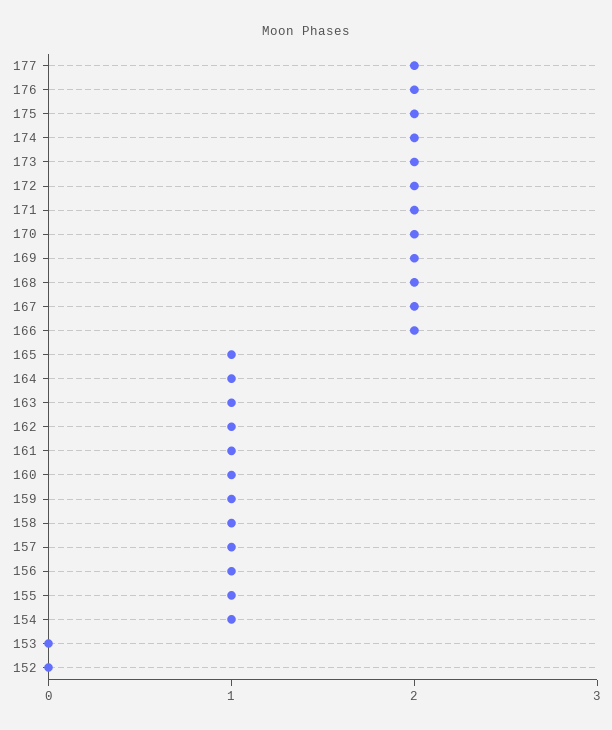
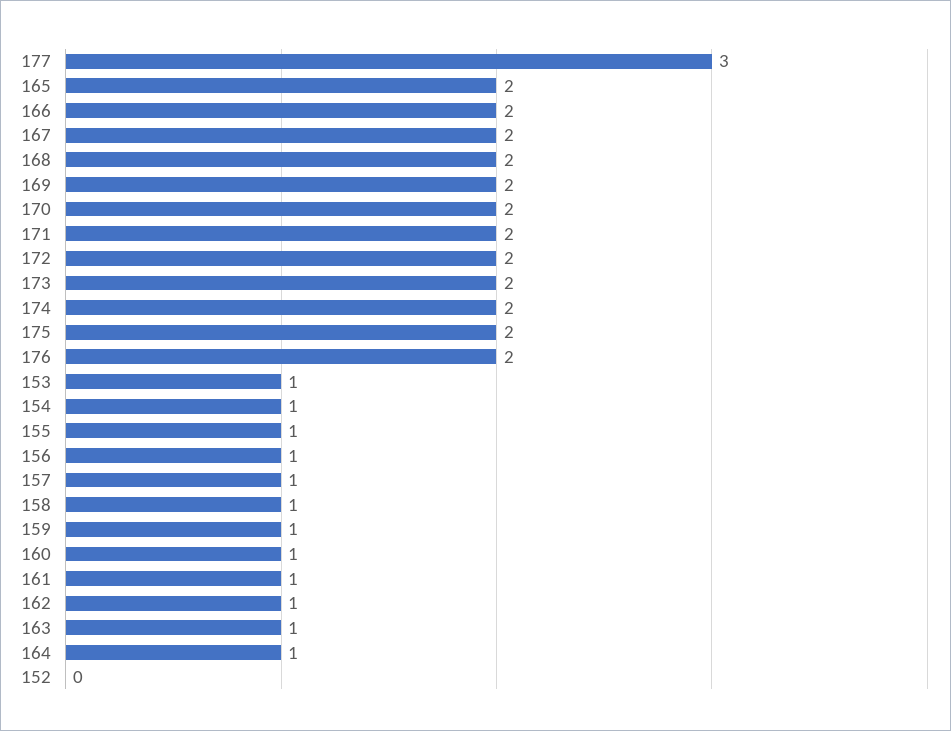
  {
-   "177": 2,
+   "177": 3,
    "176": 2,
    "175": 2,
    "174": 2,
    "173": 2,
    "172": 2,
    "171": 2,
    "170": 2,
    "169": 2,
    "168": 2,
    "167": 2,
    "166": 2,
-   "165": 1,
+   "165": 2,
    "164": 1,
    "163": 1,
    "162": 1,
    "161": 1,
    "160": 1,
    "159": 1,
    "158": 1,
    "157": 1,
    "156": 1,
    "155": 1,
    "154": 1,
-   "153": 0,
+   "153": 1,
    "152": 0
  }

